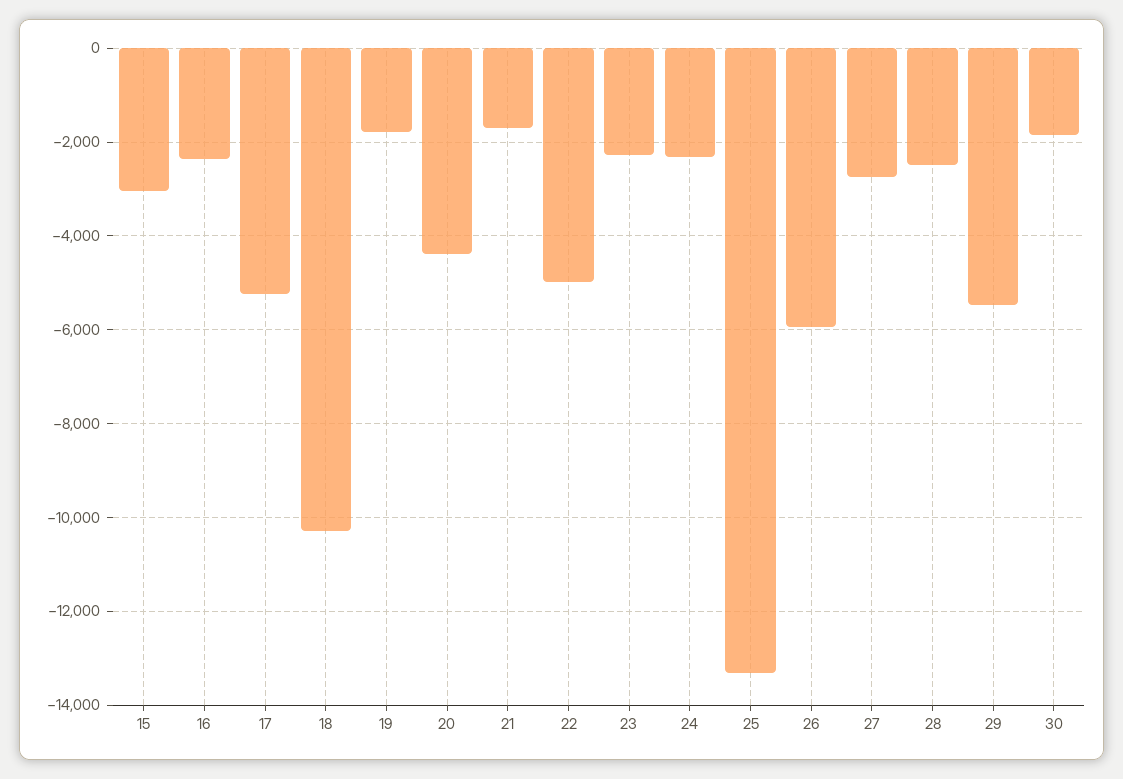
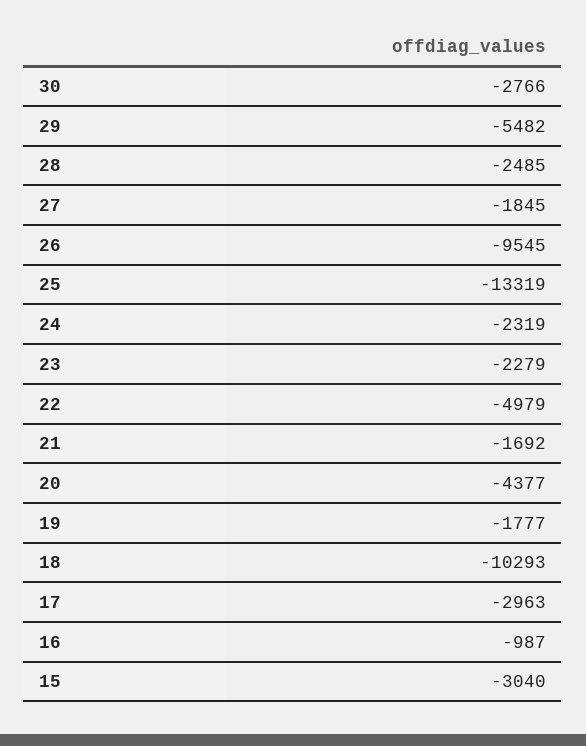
  {
    "15": -3040,
-   "16": -2400,
+   "16": -987,
-   "17": -5200,
+   "17": -2963,
    "18": -10293,
    "19": -1777,
    "20": -4377,
    "21": -1692,
    "22": -4979,
    "23": -2279,
    "24": -2319,
    "25": -13319,
-   "26": -6000,
+   "26": -9545,
-   "27": -2800,
+   "27": -1845,
    "28": -2485,
    "29": -5482,
-   "30": -1800
+   "30": -2766
  }

